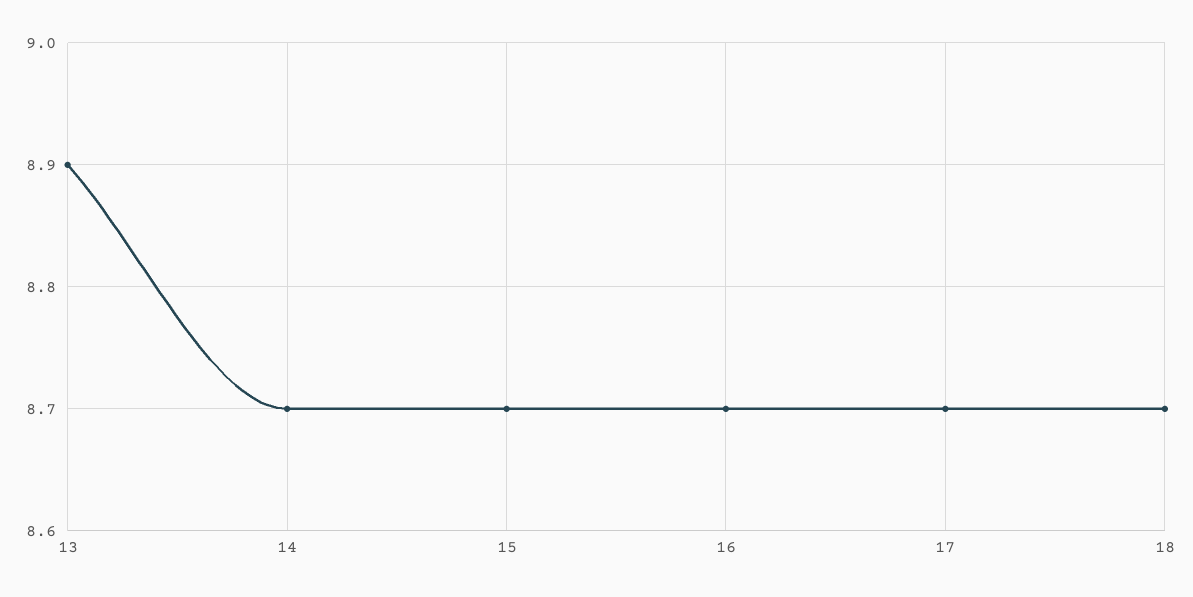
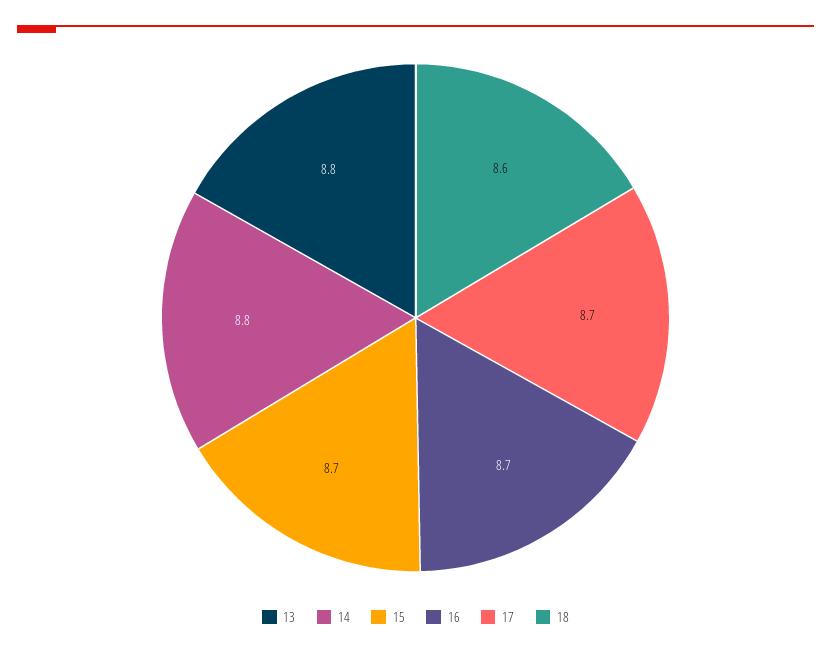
  {
-   "13": 8.9,
+   "13": 8.8,
-   "14": 8.7,
+   "14": 8.8,
    "15": 8.7,
    "16": 8.7,
    "17": 8.7,
-   "18": 8.7
+   "18": 8.6
  }

